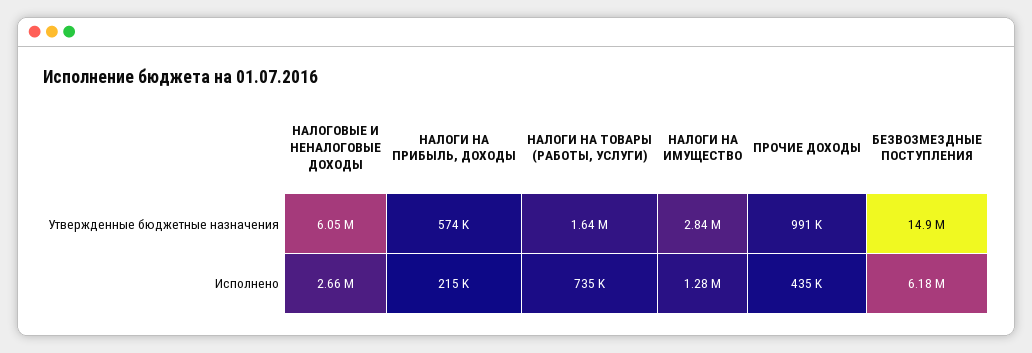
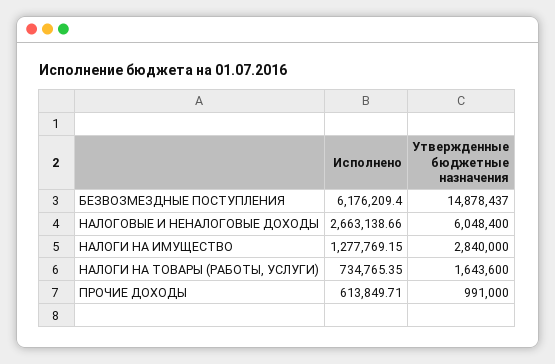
  {
    "НАЛОГОВЫЕ И НЕНАЛОГОВЫЕ ДОХОДЫ": {
      "Утвержденные бюджетные назначения": 6048400,
      "Исполнено": 2663138.66
    },
-   "НАЛОГИ НА ПРИБЫЛЬ, ДОХОДЫ": {
-     "Утвержденные бюджетные назначения": 574000,
-     "Исполнено": 215000
-   },
    "НАЛОГИ НА ТОВАРЫ (РАБОТЫ, УСЛУГИ)": {
      "Утвержденные бюджетные назначения": 1643600,
      "Исполнено": 734765.35
    },
    "НАЛОГИ НА ИМУЩЕСТВО": {
      "Утвержденные бюджетные назначения": 2840000,
      "Исполнено": 1277769.15
    },
    "ПРОЧИЕ ДОХОДЫ": {
      "Утвержденные бюджетные назначения": 991000,
-     "Исполнено": 435000
+     "Исполнено": 613849.71
    },
    "БЕЗВОЗМЕЗДНЫЕ ПОСТУПЛЕНИЯ": {
      "Утвержденные бюджетные назначения": 14878437,
      "Исполнено": 6176209.4
    }
  }

